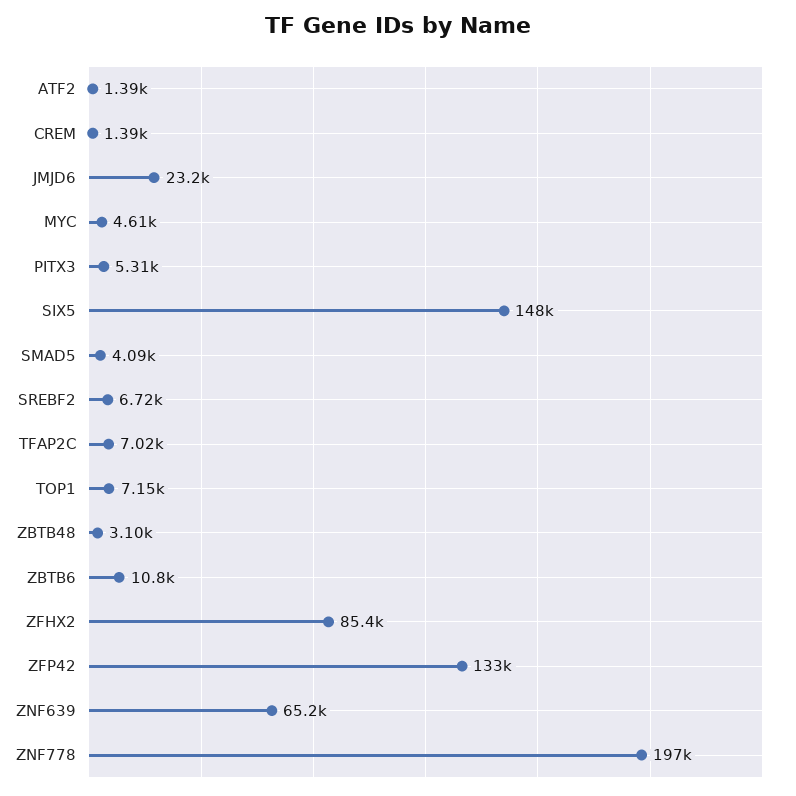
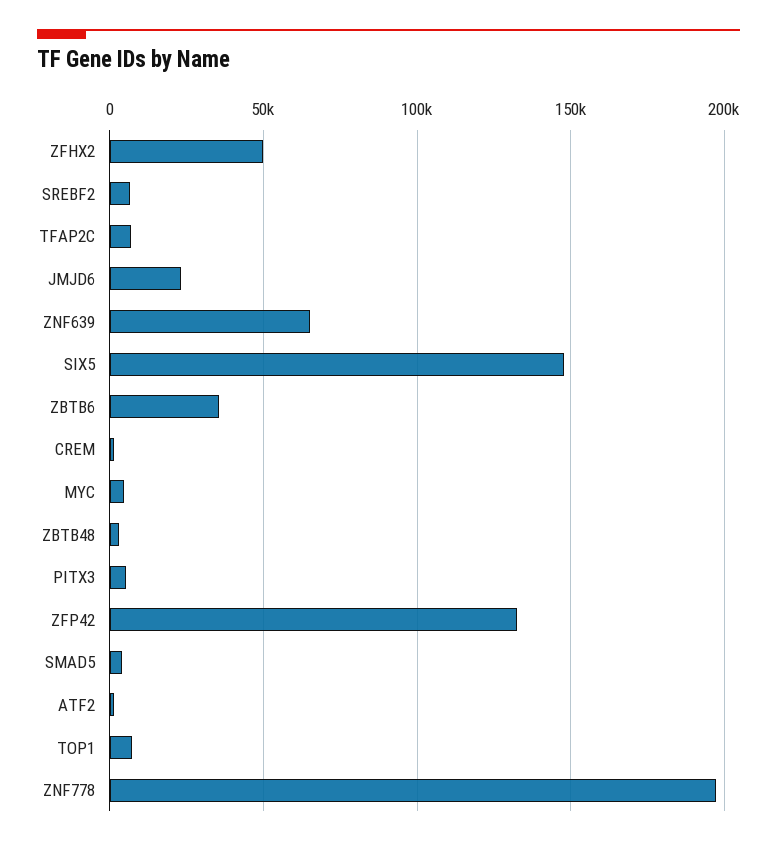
  {
    "ATF2": 1390,
    "CREM": 1390,
    "JMJD6": 23200,
    "MYC": 4610,
    "PITX3": 5310,
    "SIX5": 148000,
    "SMAD5": 4090,
    "SREBF2": 6720,
    "TFAP2C": 7020,
    "TOP1": 7150,
    "ZBTB48": 3100,
-   "ZBTB6": 10800,
+   "ZBTB6": 35000,
-   "ZFHX2": 85400,
+   "ZFHX2": 50000,
    "ZFP42": 133000,
    "ZNF639": 65200,
    "ZNF778": 197000
  }

